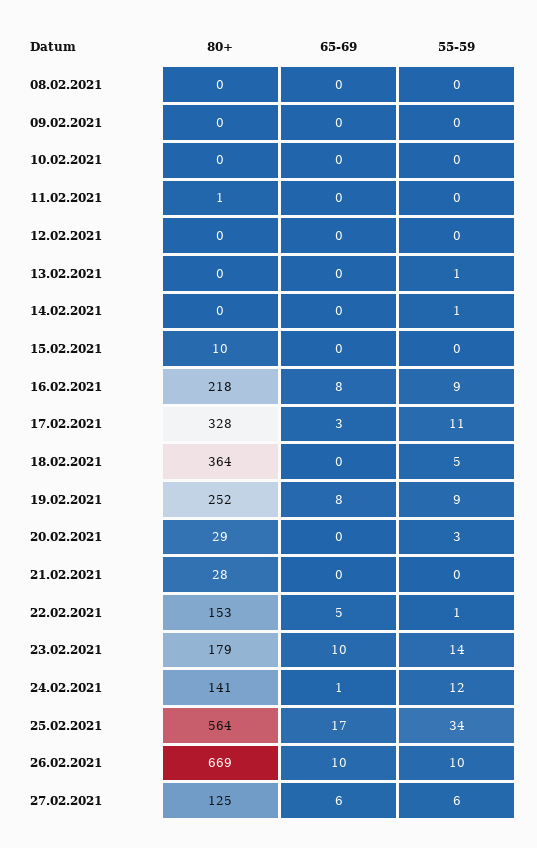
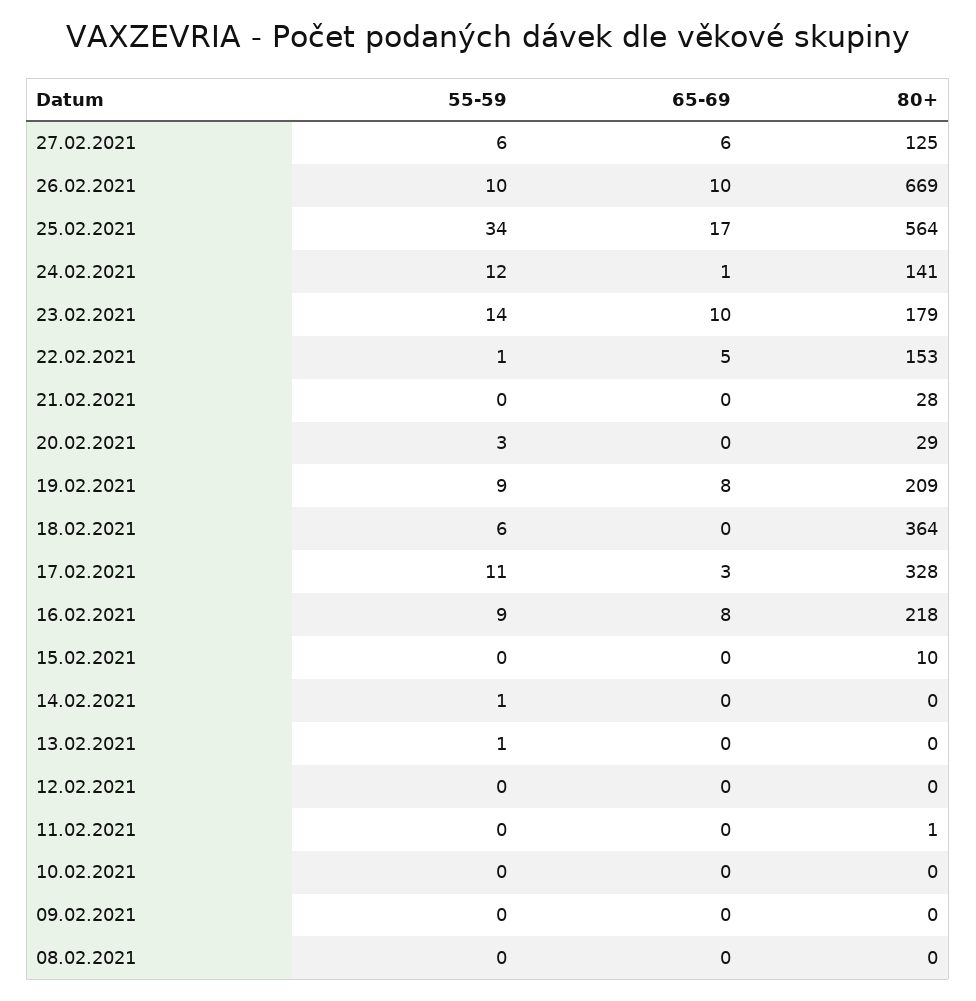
  {
    "80+": {
      "08.02.2021": 0,
      "09.02.2021": 0,
      "10.02.2021": 0,
      "11.02.2021": 1,
      "12.02.2021": 0,
      "13.02.2021": 0,
      "14.02.2021": 0,
      "15.02.2021": 10,
      "16.02.2021": 218,
      "17.02.2021": 328,
      "18.02.2021": 364,
-     "19.02.2021": 252,
+     "19.02.2021": 209,
      "20.02.2021": 29,
      "21.02.2021": 28,
      "22.02.2021": 153,
      "23.02.2021": 179,
      "24.02.2021": 141,
      "25.02.2021": 564,
      "26.02.2021": 669,
      "27.02.2021": 125
    },
    "65-69": {
      "08.02.2021": 0,
      "09.02.2021": 0,
      "10.02.2021": 0,
      "11.02.2021": 0,
      "12.02.2021": 0,
      "13.02.2021": 0,
      "14.02.2021": 0,
      "15.02.2021": 0,
      "16.02.2021": 8,
      "17.02.2021": 3,
      "18.02.2021": 0,
      "19.02.2021": 8,
      "20.02.2021": 0,
      "21.02.2021": 0,
      "22.02.2021": 5,
      "23.02.2021": 10,
      "24.02.2021": 1,
      "25.02.2021": 17,
      "26.02.2021": 10,
      "27.02.2021": 6
    },
    "55-59": {
      "08.02.2021": 0,
      "09.02.2021": 0,
      "10.02.2021": 0,
      "11.02.2021": 0,
      "12.02.2021": 0,
      "13.02.2021": 1,
      "14.02.2021": 1,
      "15.02.2021": 0,
      "16.02.2021": 9,
      "17.02.2021": 11,
-     "18.02.2021": 5,
+     "18.02.2021": 6,
      "19.02.2021": 9,
      "20.02.2021": 3,
      "21.02.2021": 0,
      "22.02.2021": 1,
      "23.02.2021": 14,
      "24.02.2021": 12,
      "25.02.2021": 34,
      "26.02.2021": 10,
      "27.02.2021": 6
    }
  }

